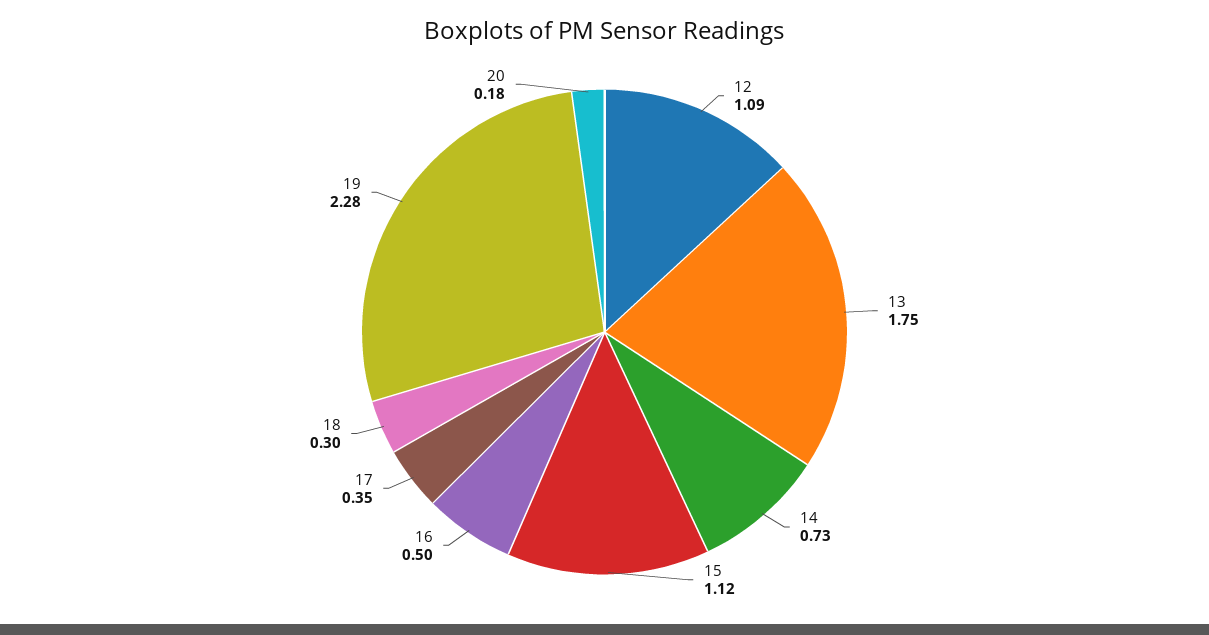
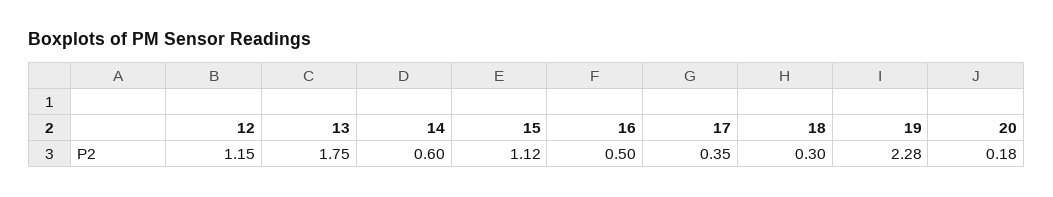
  {
-   "12": 1.09,
+   "12": 1.15,
    "13": 1.75,
-   "14": 0.73,
+   "14": 0.6,
    "15": 1.12,
    "16": 0.5,
    "17": 0.35,
    "18": 0.3,
    "19": 2.28,
    "20": 0.18
  }

